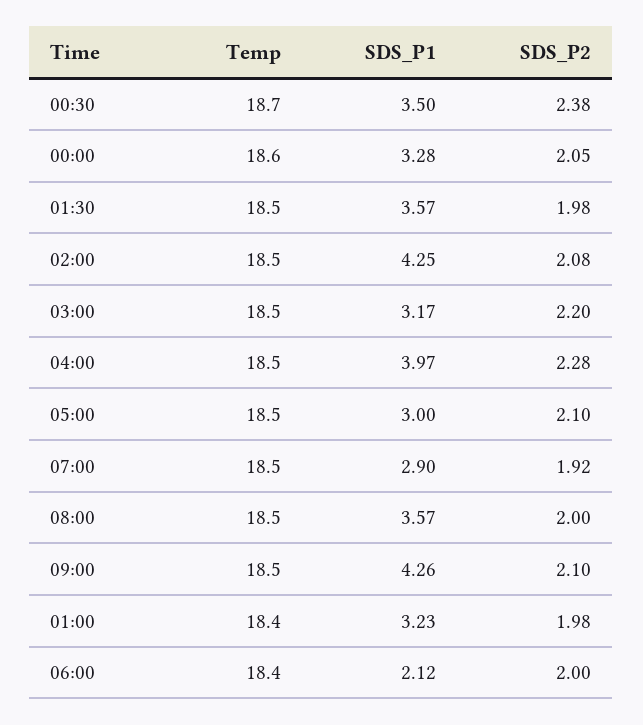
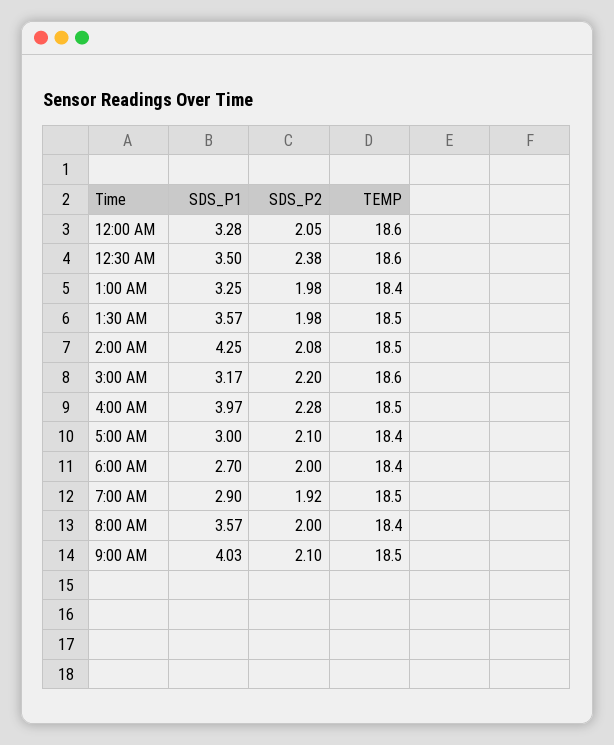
  {
    "Temp": {
-     "00:30": 18.7,
+     "00:30": 18.6,
      "00:00": 18.6,
      "01:30": 18.5,
      "02:00": 18.5,
-     "03:00": 18.5,
+     "03:00": 18.6,
      "04:00": 18.5,
-     "05:00": 18.5,
+     "05:00": 18.4,
      "07:00": 18.5,
-     "08:00": 18.5,
+     "08:00": 18.4,
      "09:00": 18.5,
      "01:00": 18.4,
      "06:00": 18.4
    },
    "SDS_P1": {
      "00:30": 3.5,
      "00:00": 3.28,
      "01:30": 3.57,
      "02:00": 4.25,
      "03:00": 3.17,
      "04:00": 3.97,
      "05:00": 3,
      "07:00": 2.9,
      "08:00": 3.57,
-     "09:00": 4.26,
+     "09:00": 4.03,
-     "01:00": 3.23,
+     "01:00": 3.25,
-     "06:00": 2.12
+     "06:00": 2.7
    },
    "SDS_P2": {
      "00:30": 2.38,
      "00:00": 2.05,
      "01:30": 1.98,
      "02:00": 2.08,
      "03:00": 2.2,
      "04:00": 2.28,
      "05:00": 2.1,
      "07:00": 1.92,
      "08:00": 2,
      "09:00": 2.1,
      "01:00": 1.98,
      "06:00": 2
    }
  }

